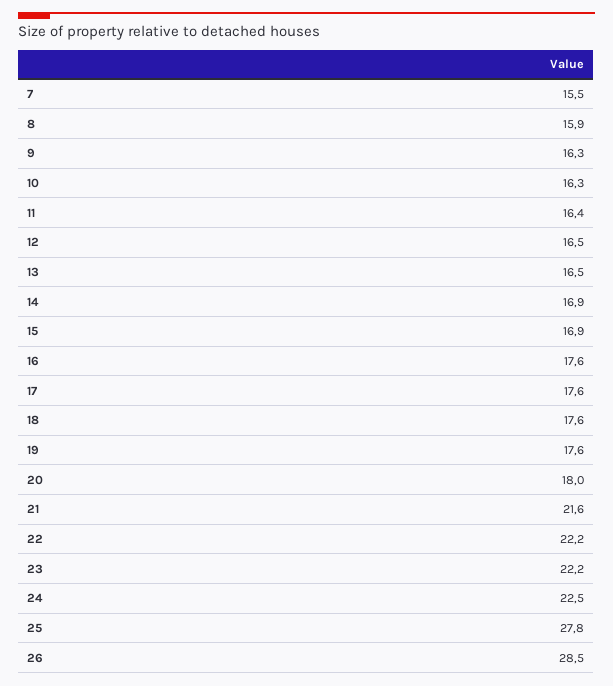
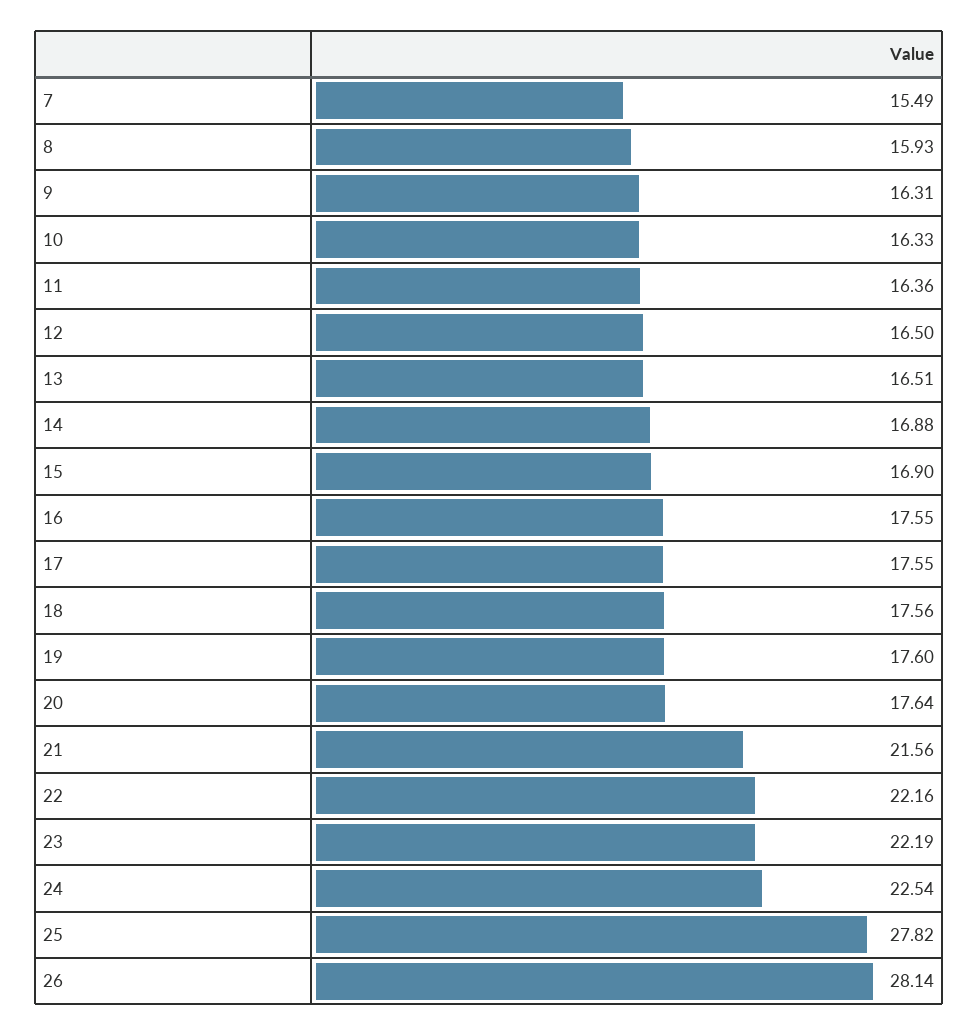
  {
    "7": 15.49,
    "8": 15.93,
    "9": 16.31,
    "10": 16.33,
    "11": 16.36,
    "12": 16.5,
    "13": 16.51,
    "14": 16.88,
    "15": 16.9,
    "16": 17.55,
    "17": 17.55,
    "18": 17.56,
    "19": 17.6,
-   "20": 18,
+   "20": 17.64,
    "21": 21.56,
    "22": 22.16,
    "23": 22.19,
    "24": 22.54,
    "25": 27.82,
-   "26": 28.5
+   "26": 28.14
  }

